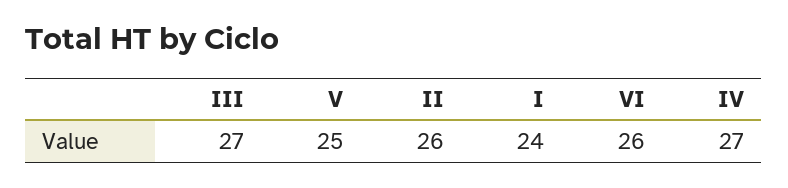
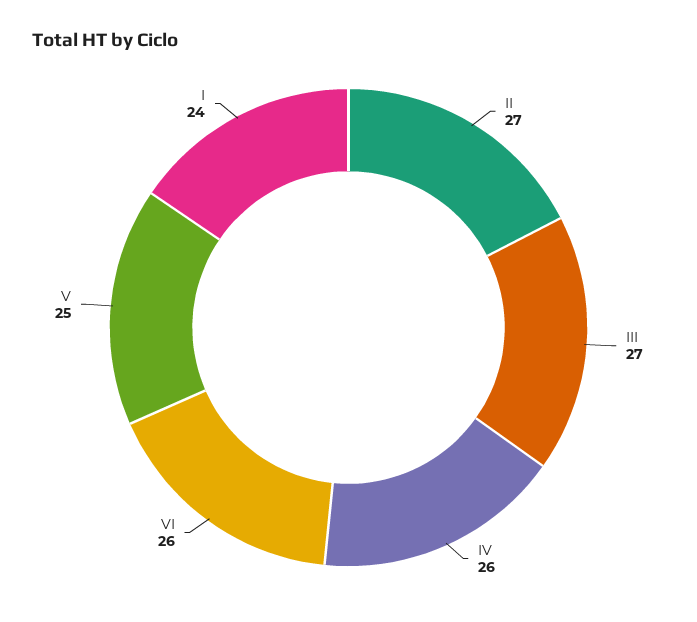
  {
    "III": 27,
    "V": 25,
-   "II": 26,
+   "II": 27,
    "I": 24,
    "VI": 26,
-   "IV": 27
+   "IV": 26
  }

